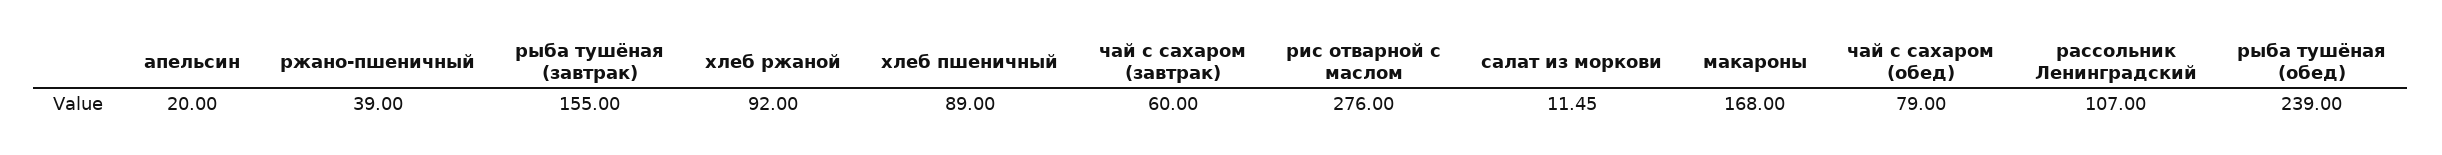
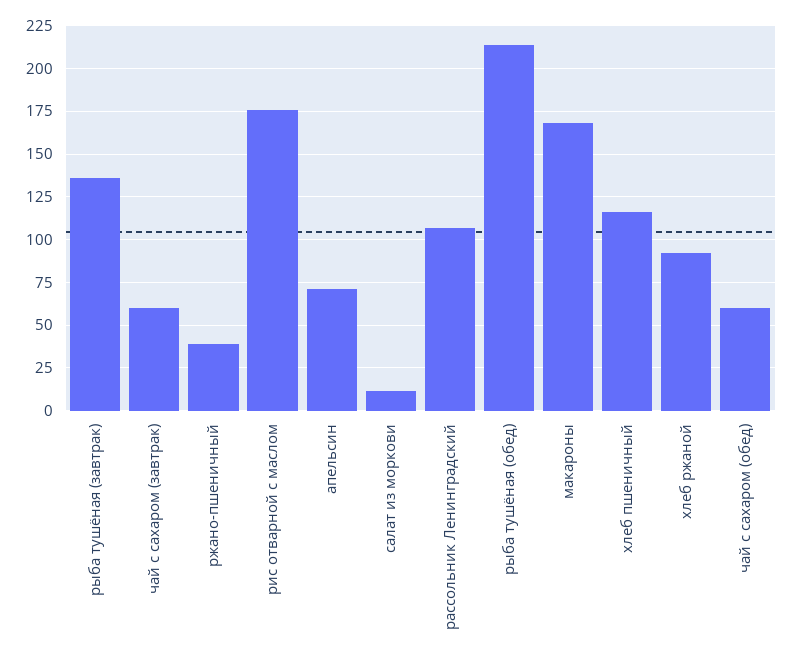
  {
-   "апельсин": 20,
+   "апельсин": 70,
    "ржано-пшеничный": 39,
-   "рыба тушёная (завтрак)": 155,
+   "рыба тушёная (завтрак)": 135,
    "хлеб ржаной": 92,
-   "хлеб пшеничный": 89,
+   "хлеб пшеничный": 115,
    "чай с сахаром (завтрак)": 60,
-   "рис отварной с маслом": 276,
+   "рис отварной с маслом": 175,
    "салат из моркови": 11.45,
    "макароны": 168,
-   "чай с сахаром (обед)": 79,
+   "чай с сахаром (обед)": 60,
    "рассольник Ленинградский": 107,
-   "рыба тушёная (обед)": 239
+   "рыба тушёная (обед)": 215
  }

